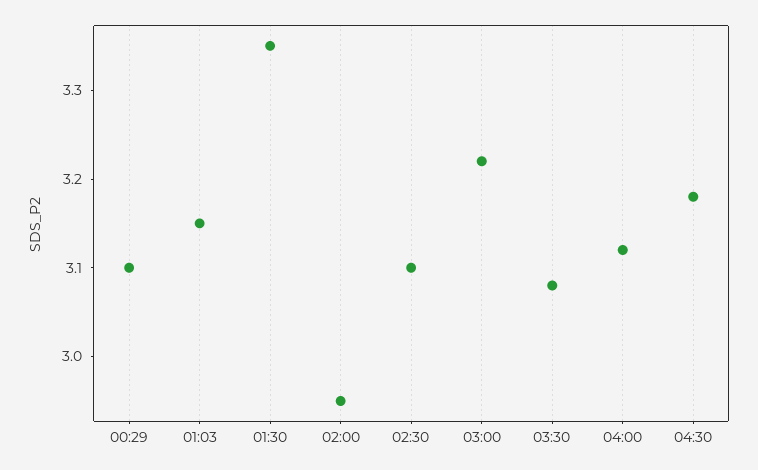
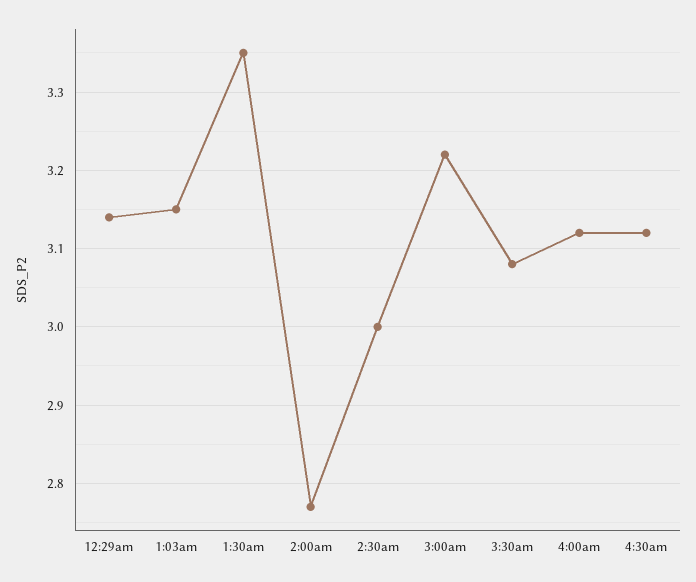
  {
-   "00:29": 3.1,
+   "00:29": 3.14,
    "01:03": 3.15,
    "01:30": 3.35,
-   "02:00": 2.95,
+   "02:00": 2.77,
-   "02:30": 3.1,
+   "02:30": 3,
    "03:00": 3.22,
    "03:30": 3.08,
    "04:00": 3.12,
-   "04:30": 3.18
+   "04:30": 3.12
  }

